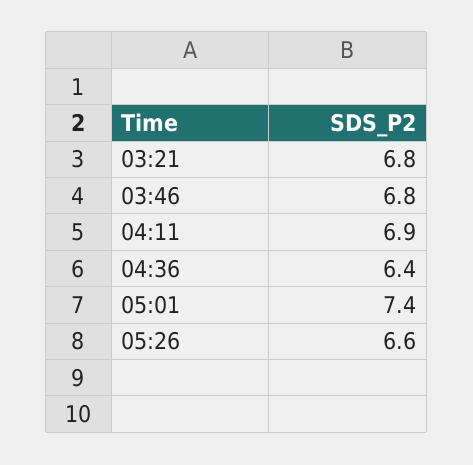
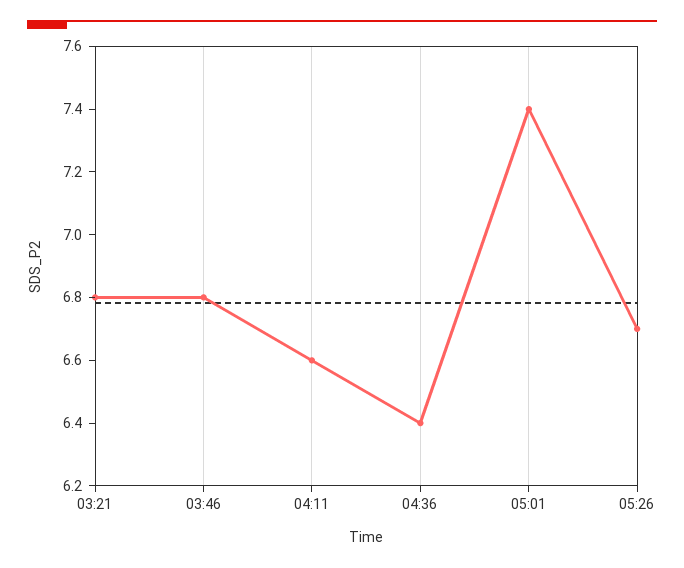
  {
    "03:21": 6.8,
    "03:46": 6.8,
-   "04:11": 6.9,
+   "04:11": 6.6,
    "04:36": 6.4,
    "05:01": 7.4,
-   "05:26": 6.6
+   "05:26": 6.7
  }

